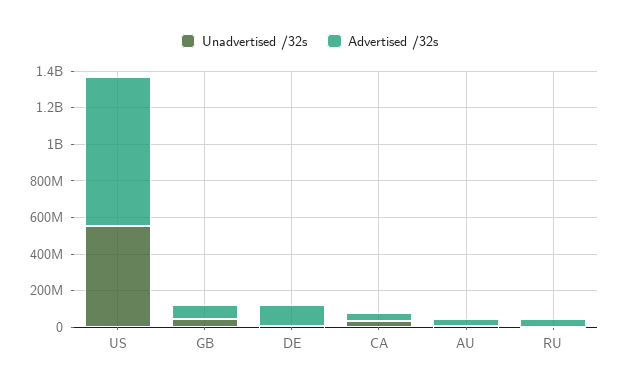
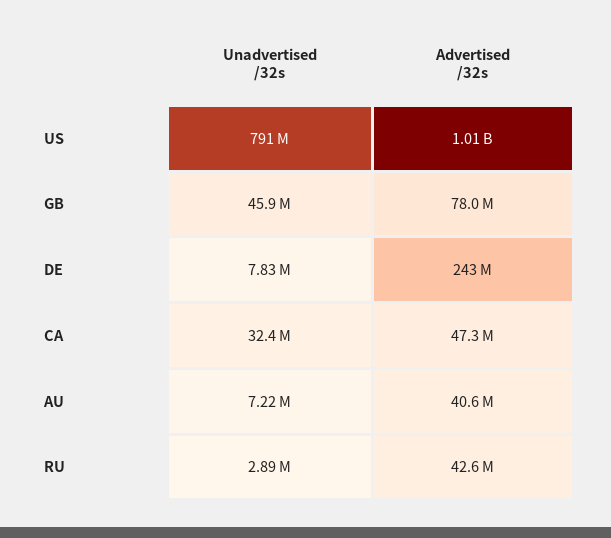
  {
    "Unadvertised /32s": {
-     "US": 550000000,
+     "US": 791000000,
      "GB": 45900000,
      "DE": 7830000,
      "CA": 32400000,
      "AU": 7220000,
      "RU": 2890000
    },
    "Advertised /32s": {
-     "US": 800000000,
+     "US": 1010000000,
      "GB": 78000000,
-     "DE": 100000000,
+     "DE": 243000000,
      "CA": 47300000,
      "AU": 40600000,
      "RU": 42600000
    }
  }

